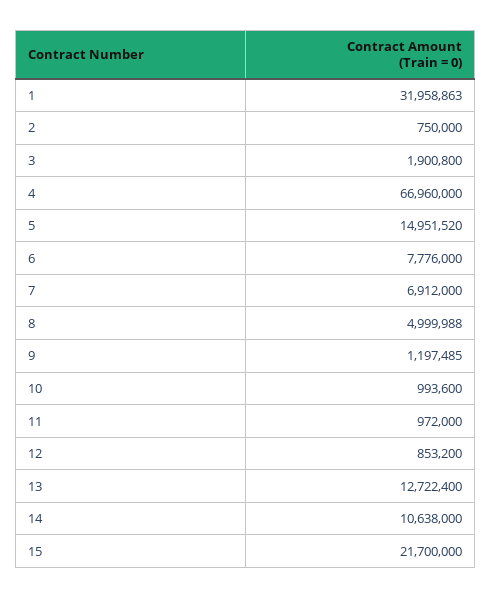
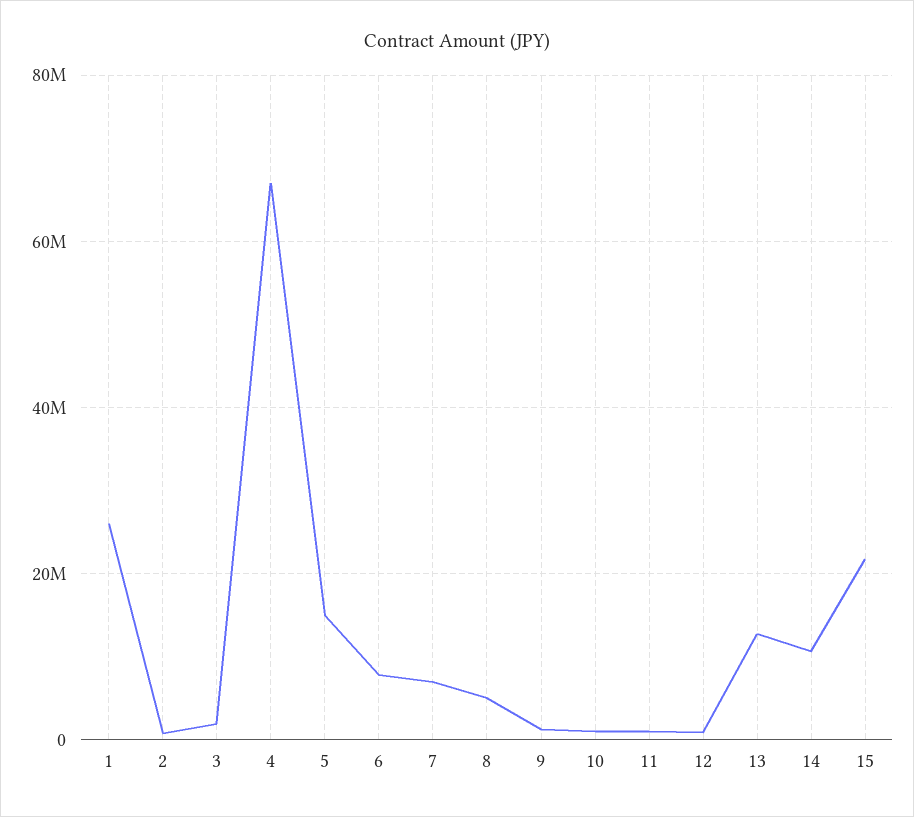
  {
-   "1": 31958863,
+   "1": 26000000,
    "2": 750000,
    "3": 1900800,
    "4": 66960000,
    "5": 14951520,
    "6": 7776000,
    "7": 6912000,
    "8": 4999988,
    "9": 1197485,
    "10": 993600,
    "11": 972000,
    "12": 853200,
    "13": 12722400,
    "14": 10638000,
    "15": 21700000
  }

